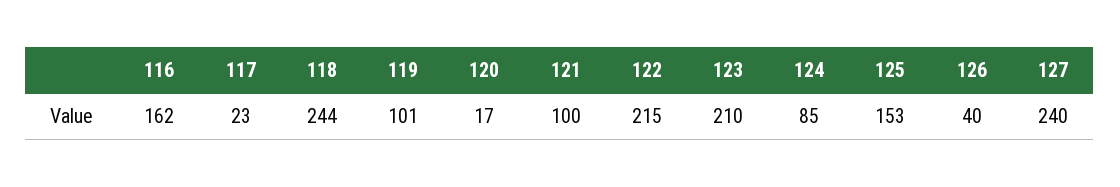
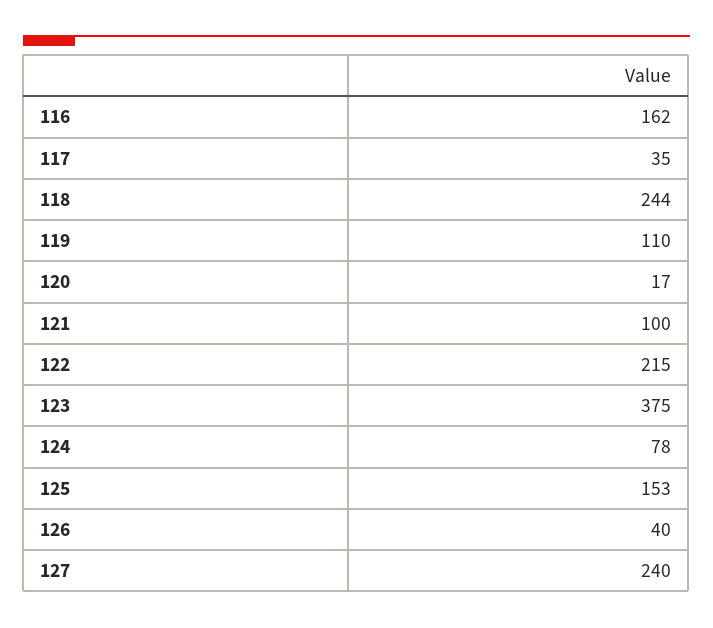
  {
    "116": 162,
-   "117": 23,
+   "117": 35,
    "118": 244,
-   "119": 101,
+   "119": 110,
    "120": 17,
    "121": 100,
    "122": 215,
-   "123": 210,
+   "123": 375,
-   "124": 85,
+   "124": 78,
    "125": 153,
    "126": 40,
    "127": 240
  }

